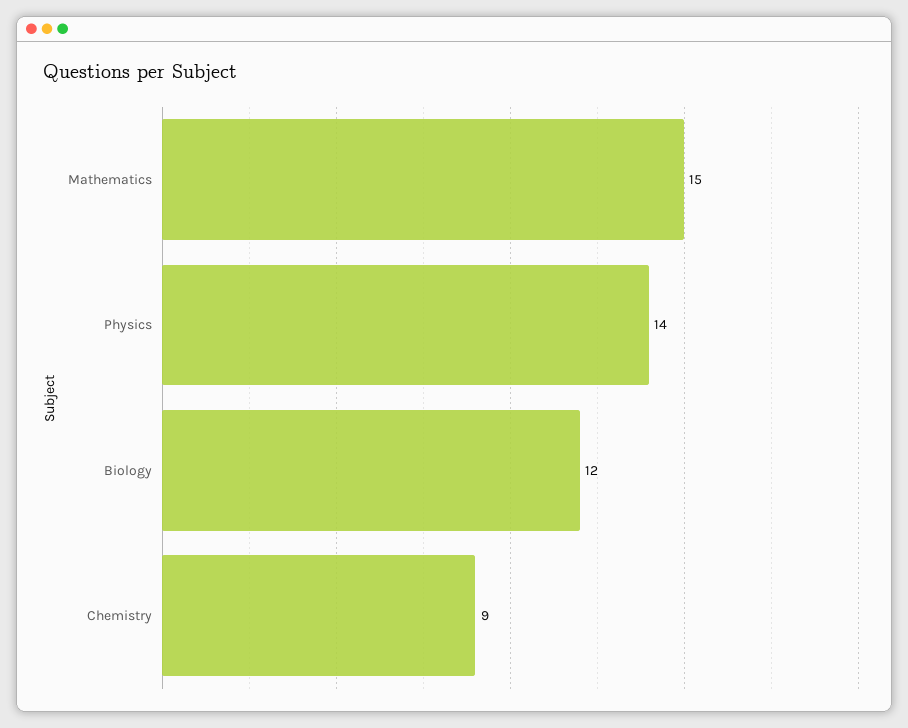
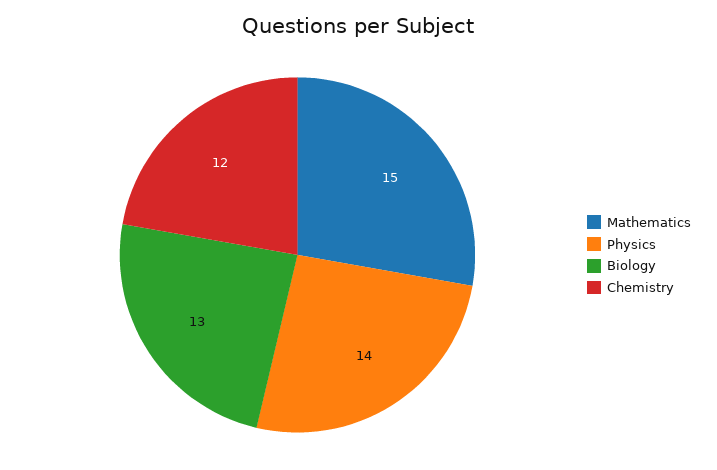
  {
    "Mathematics": 15,
    "Physics": 14,
-   "Biology": 12,
+   "Biology": 13,
-   "Chemistry": 9
+   "Chemistry": 12
  }

